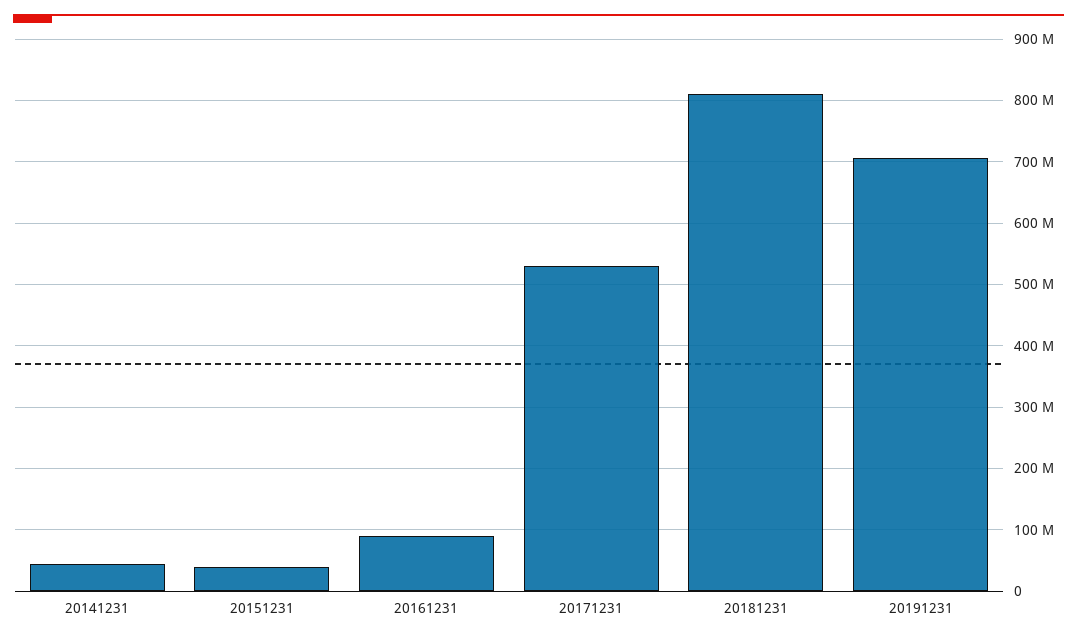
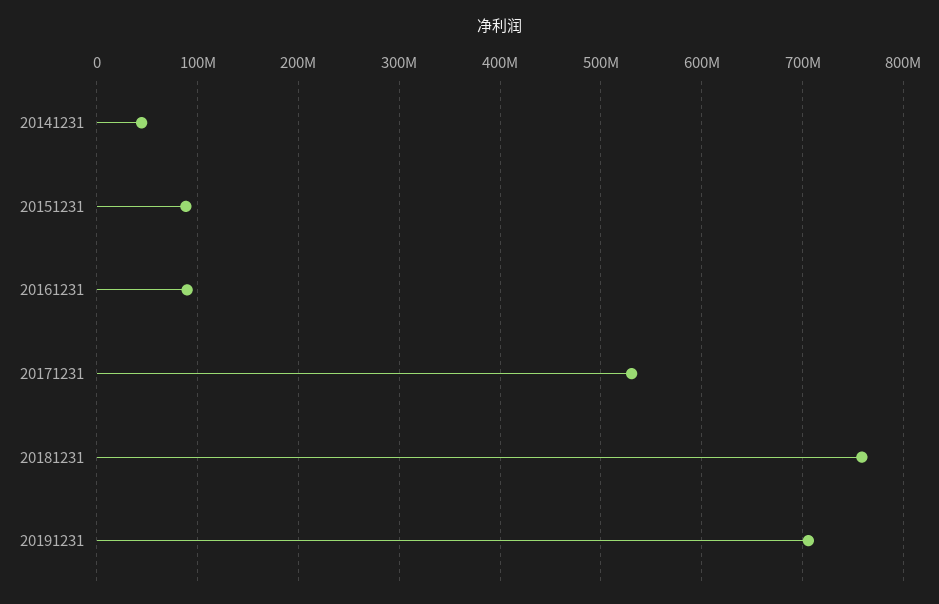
  {
    "20141231": 40000000,
-   "20151231": 40000000,
+   "20151231": 90000000,
    "20161231": 90000000,
    "20171231": 530000000,
-   "20181231": 810000000,
+   "20181231": 760000000,
    "20191231": 710000000
  }

